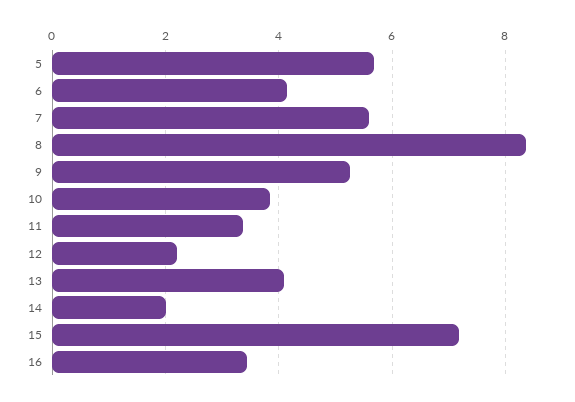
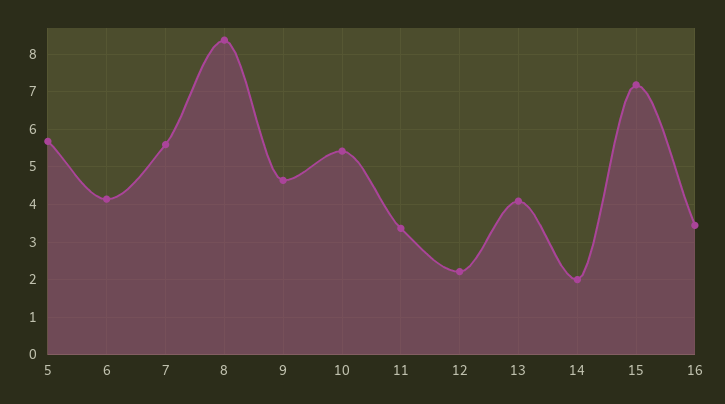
  {
    "5": 5.6,
    "6": 4.2,
    "7": 5.6,
    "8": 8.4,
-   "9": 5.2,
+   "9": 4.6,
-   "10": 3.8,
+   "10": 5.4,
    "11": 3.4,
    "12": 2.2,
    "13": 4,
    "14": 2,
    "15": 7.2,
    "16": 3.4
  }

